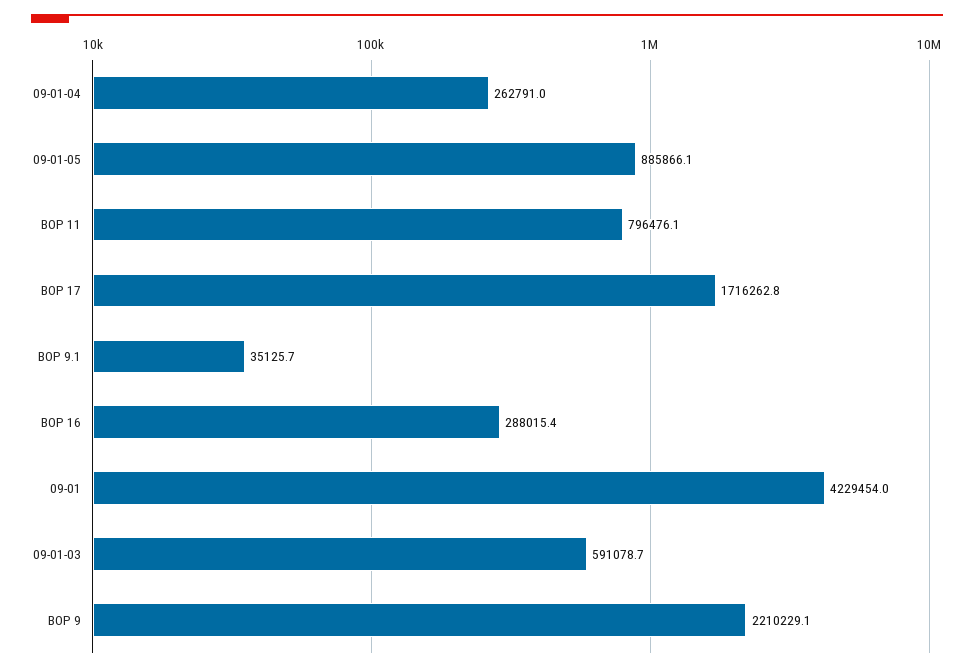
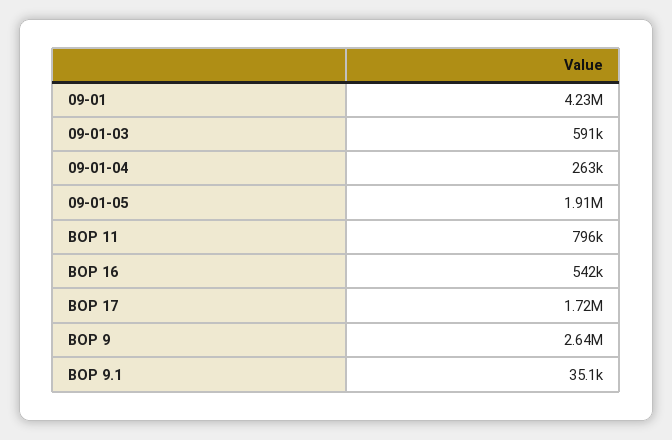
  {
    "09-01-04": 262791,
-   "09-01-05": 885866.1,
+   "09-01-05": 1910000,
    "ВОР 11": 796476.1,
    "ВОР 17": 1716262.8,
    "ВОР 9.1": 35125.7,
-   "ВОР 16": 288015.4,
+   "ВОР 16": 542000,
    "09-01": 4229454,
    "09-01-03": 591078.7,
-   "ВОР 9": 2210229.1
+   "ВОР 9": 2640000
  }

